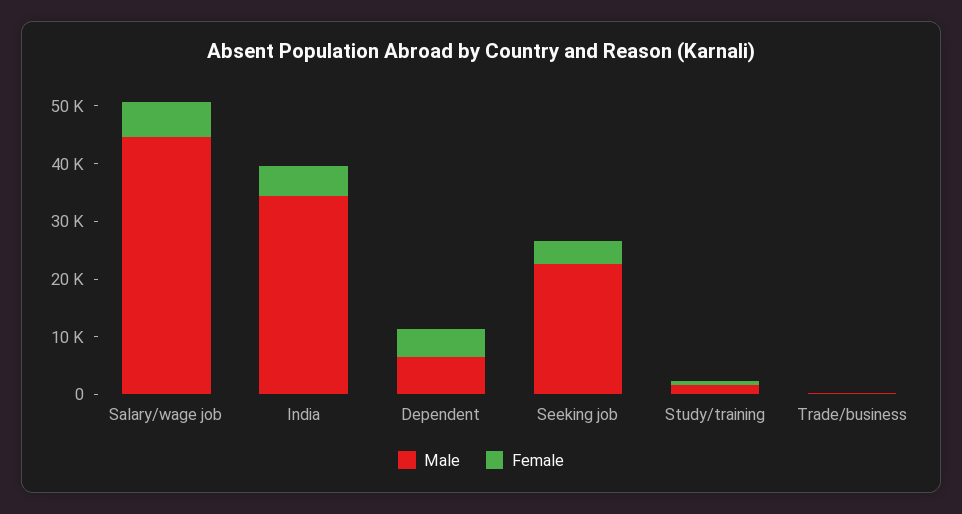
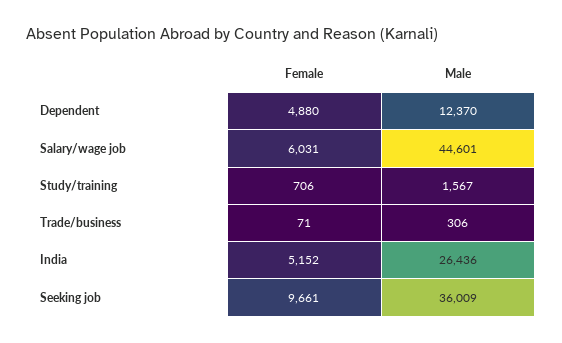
  {
    "Male": {
      "Salary/wage job": 44601,
-     "India": 34000,
+     "India": 26436,
-     "Dependent": 6000,
+     "Dependent": 12370,
-     "Seeking job": 22000,
+     "Seeking job": 36009,
      "Study/training": 1567,
      "Trade/business": 306
    },
    "Female": {
      "Salary/wage job": 6031,
      "India": 5152,
      "Dependent": 4880,
-     "Seeking job": 4000,
+     "Seeking job": 9661,
      "Study/training": 706,
      "Trade/business": 71
    }
  }

